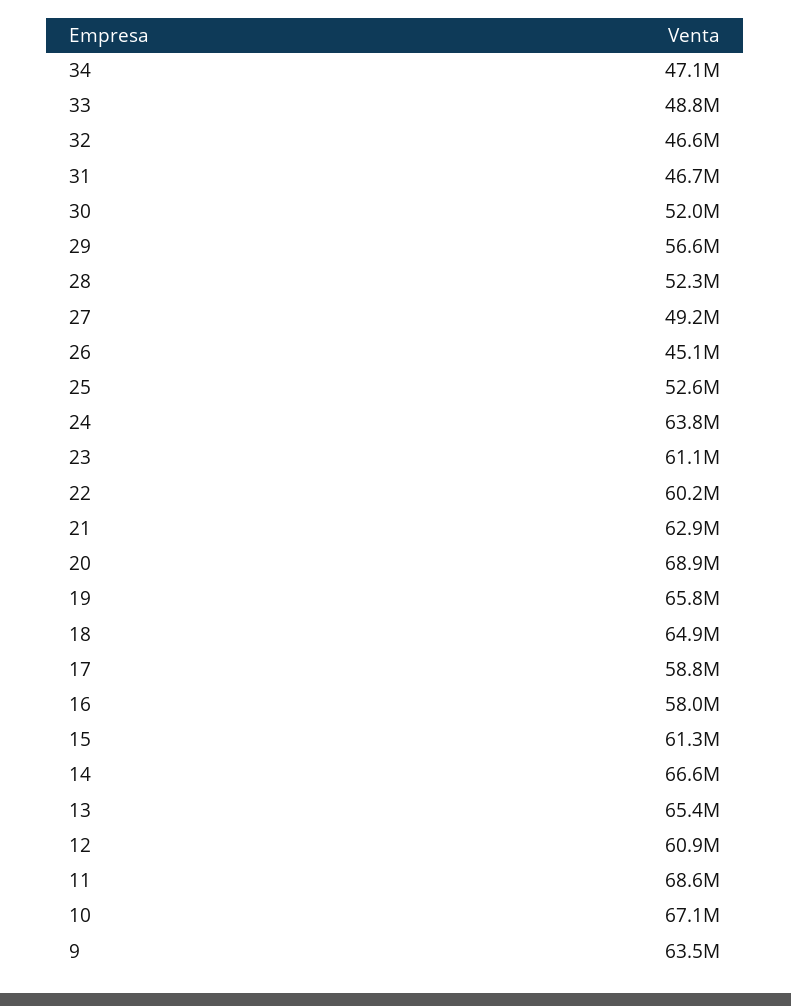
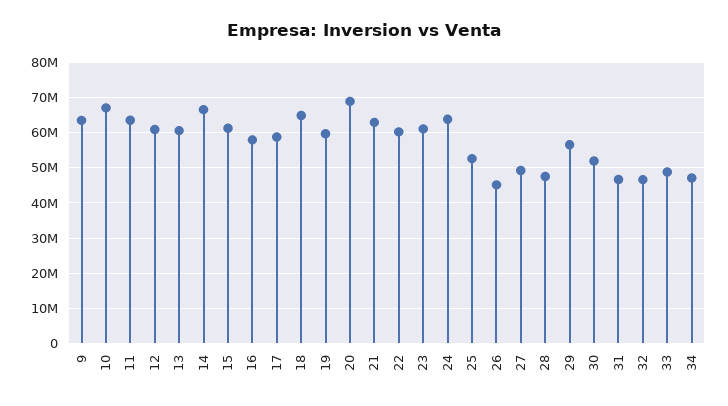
  {
    "34": 47100000,
    "33": 48800000,
    "32": 46600000,
    "31": 46700000,
    "30": 52000000,
    "29": 56600000,
-   "28": 52300000,
+   "28": 48000000,
    "27": 49200000,
    "26": 45100000,
    "25": 52600000,
    "24": 63800000,
    "23": 61100000,
    "22": 60200000,
    "21": 62900000,
    "20": 68900000,
-   "19": 65800000,
+   "19": 60000000,
    "18": 64900000,
    "17": 58800000,
    "16": 58000000,
    "15": 61300000,
    "14": 66600000,
-   "13": 65400000,
+   "13": 60000000,
    "12": 60900000,
-   "11": 68600000,
+   "11": 64000000,
    "10": 67100000,
    "9": 63500000
  }

